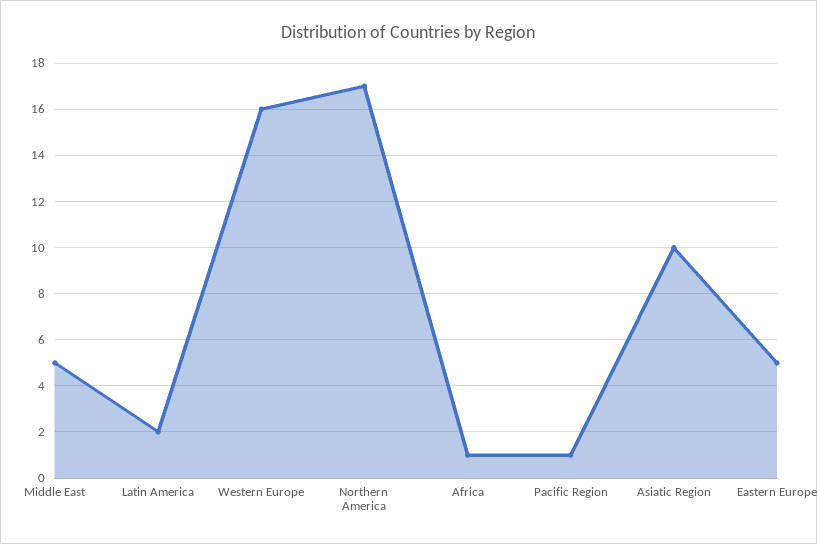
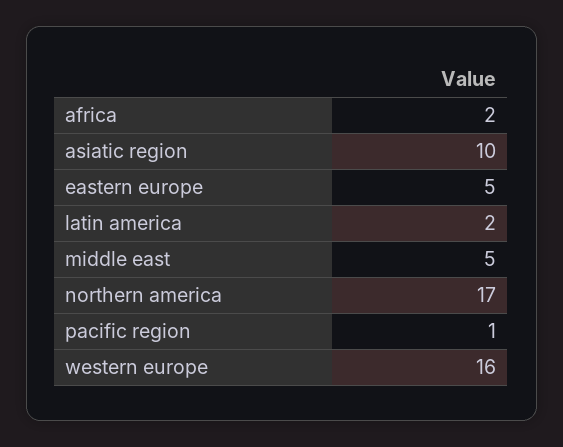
  {
    "Middle East": 5,
    "Latin America": 2,
    "Western Europe": 16,
    "Northern America": 17,
-   "Africa": 1,
+   "Africa": 2,
    "Pacific Region": 1,
    "Asiatic Region": 10,
    "Eastern Europe": 5
  }

